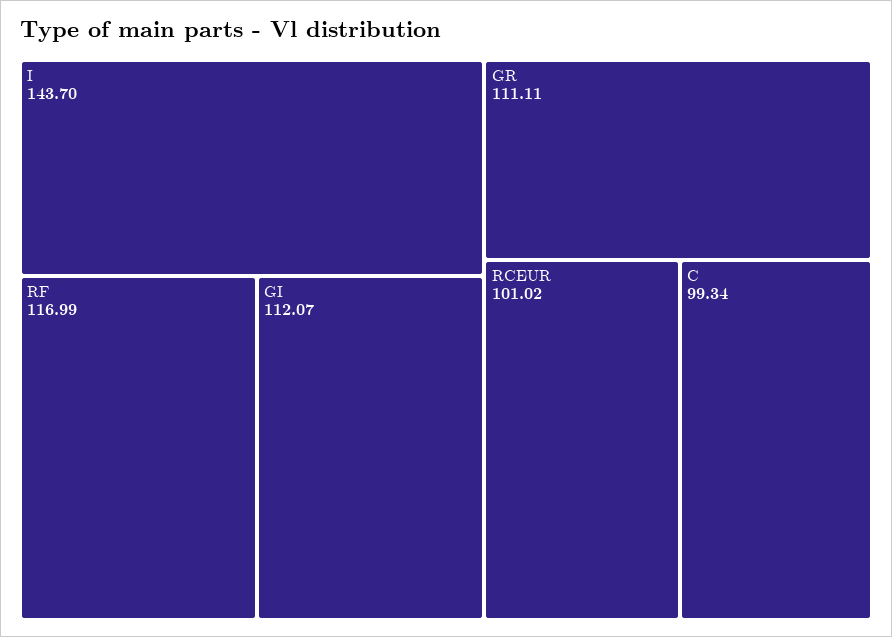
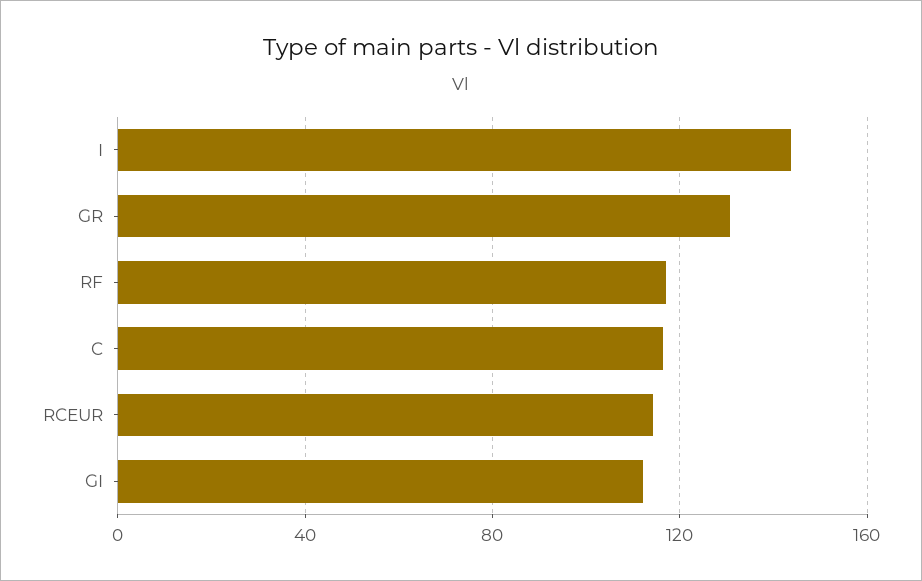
  {
    "I": 143.7,
    "RF": 116.99,
    "GI": 112.07,
-   "GR": 111.11,
+   "GR": 130,
-   "RCEUR": 101.02,
+   "RCEUR": 115,
-   "C": 99.34
+   "C": 115
  }

